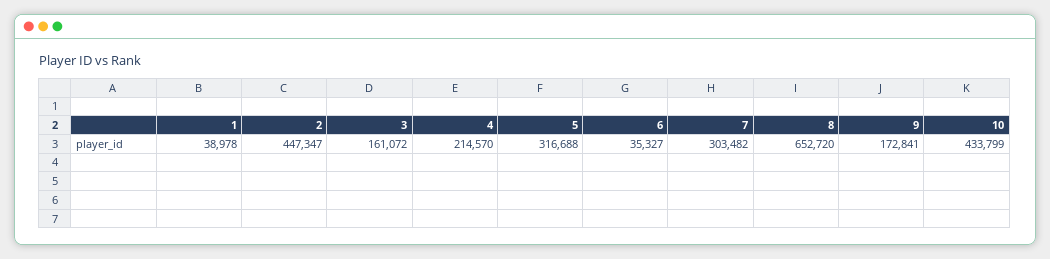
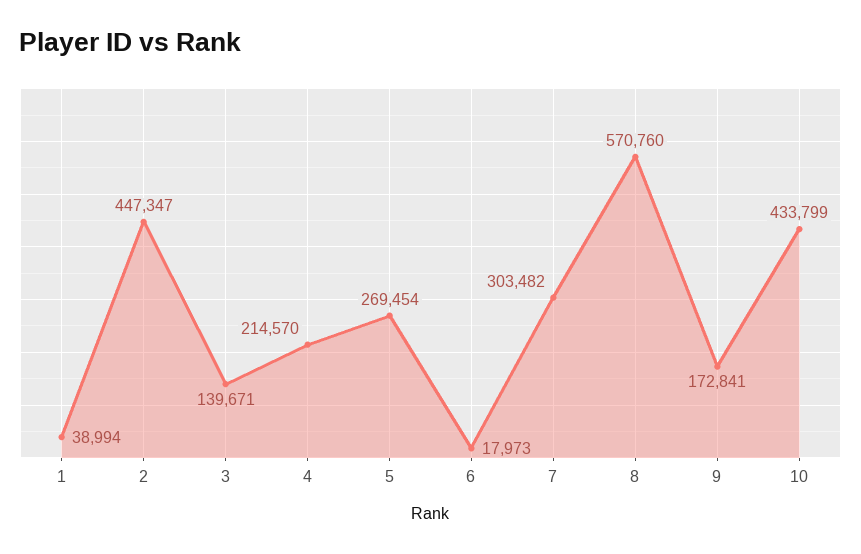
  {
-   "1": 38978,
+   "1": 38994,
    "2": 447347,
-   "3": 161072,
+   "3": 139671,
    "4": 214570,
-   "5": 316688,
+   "5": 269454,
-   "6": 35327,
+   "6": 17973,
    "7": 303482,
-   "8": 652720,
+   "8": 570760,
    "9": 172841,
    "10": 433799
  }

